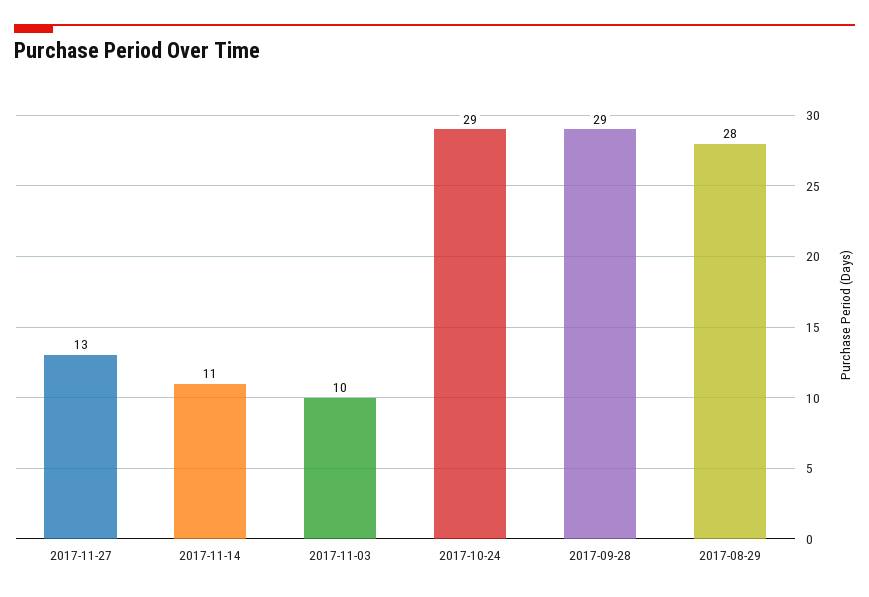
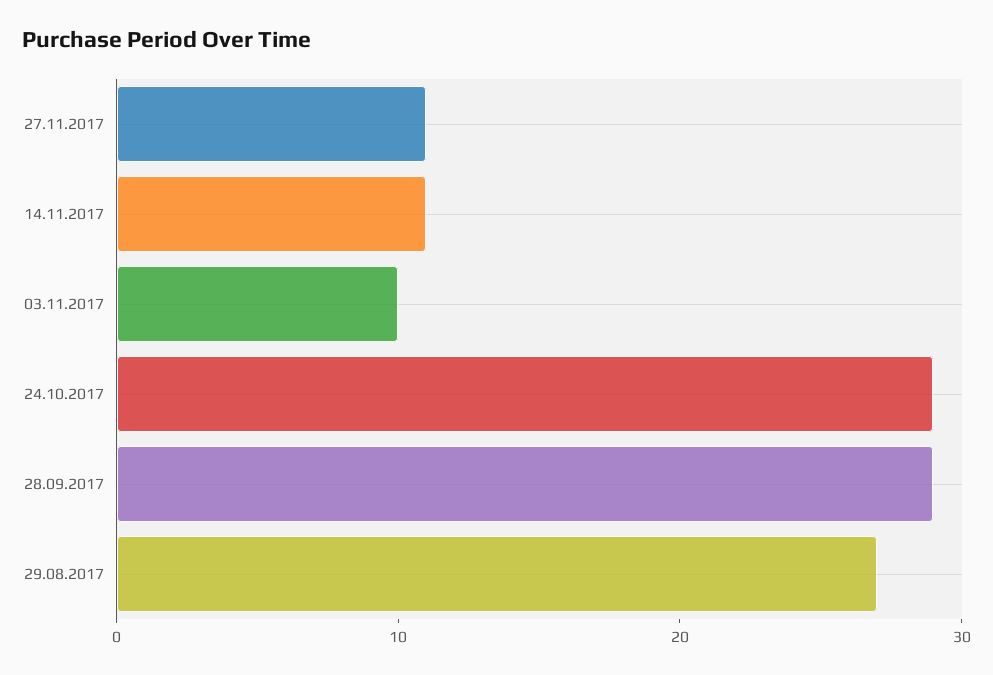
  {
-   "2017-11-27": 13,
+   "2017-11-27": 11,
    "2017-11-14": 11,
    "2017-11-03": 10,
    "2017-10-24": 29,
    "2017-09-28": 29,
-   "2017-08-29": 28
+   "2017-08-29": 27
  }

